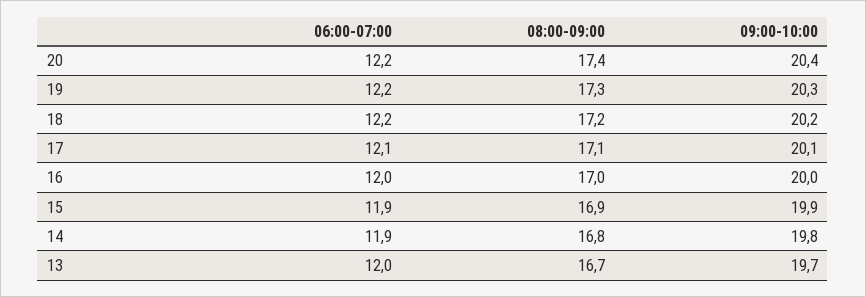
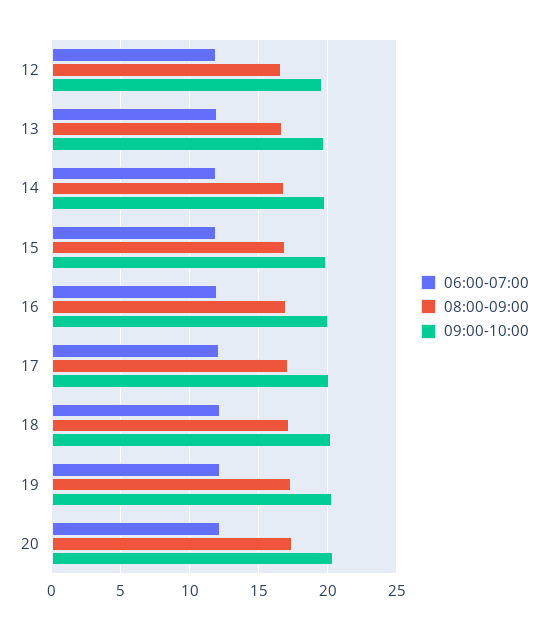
  {
    "06:00-07:00": {
      "20": 12.2,
      "19": 12.2,
      "18": 12.2,
      "17": 12.1,
      "16": 12,
      "15": 11.9,
      "14": 11.9,
-     "13": 12
+     "13": 12,
+     "12": 12
    },
    "08:00-09:00": {
      "20": 17.4,
      "19": 17.3,
      "18": 17.2,
      "17": 17.1,
      "16": 17,
      "15": 16.9,
      "14": 16.8,
-     "13": 16.7
+     "13": 16.7,
+     "12": 16.5
    },
    "09:00-10:00": {
      "20": 20.4,
      "19": 20.3,
      "18": 20.2,
      "17": 20.1,
      "16": 20,
      "15": 19.9,
      "14": 19.8,
-     "13": 19.7
+     "13": 19.7,
+     "12": 19.5
    }
  }

